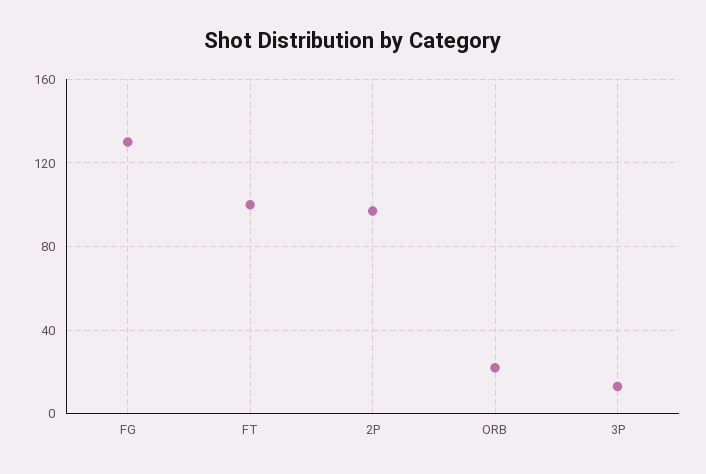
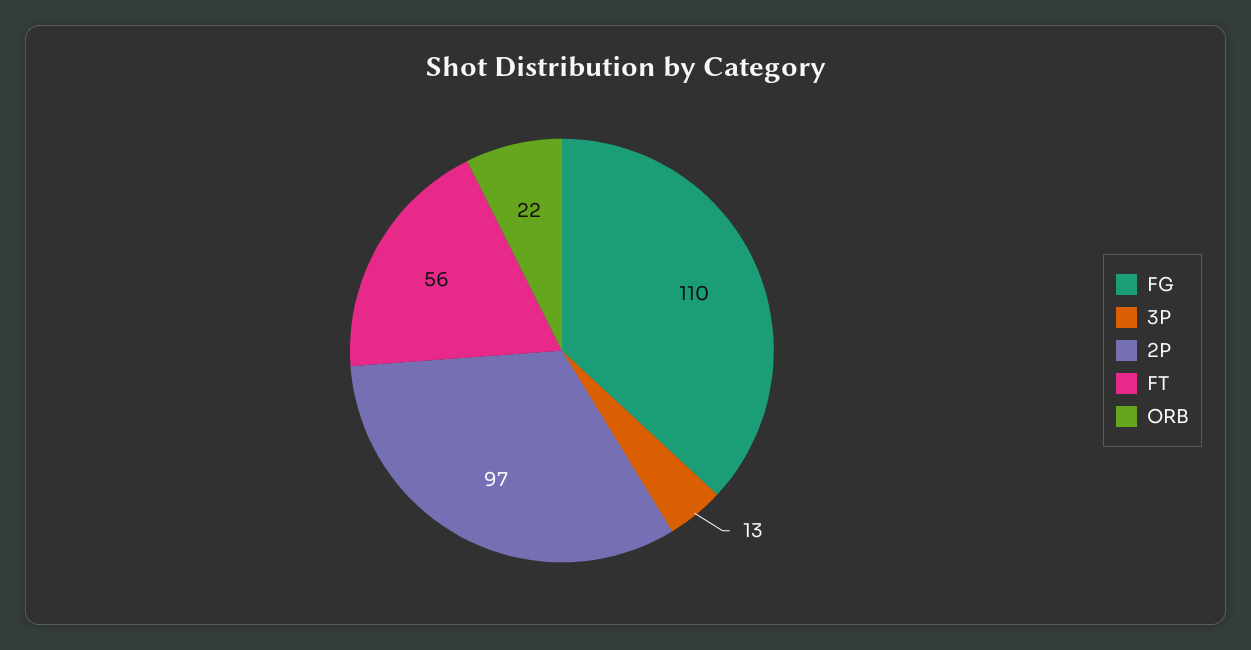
  {
-   "FG": 130,
+   "FG": 110,
-   "FT": 100,
+   "FT": 56,
    "2P": 97,
    "ORB": 22,
    "3P": 13
  }

